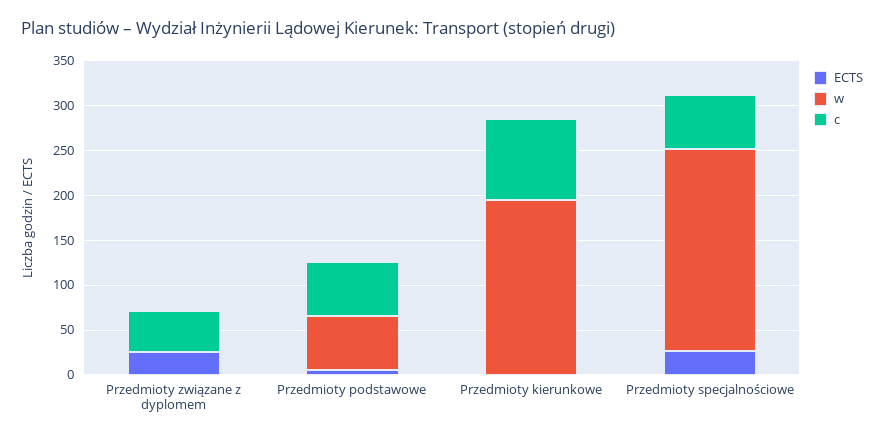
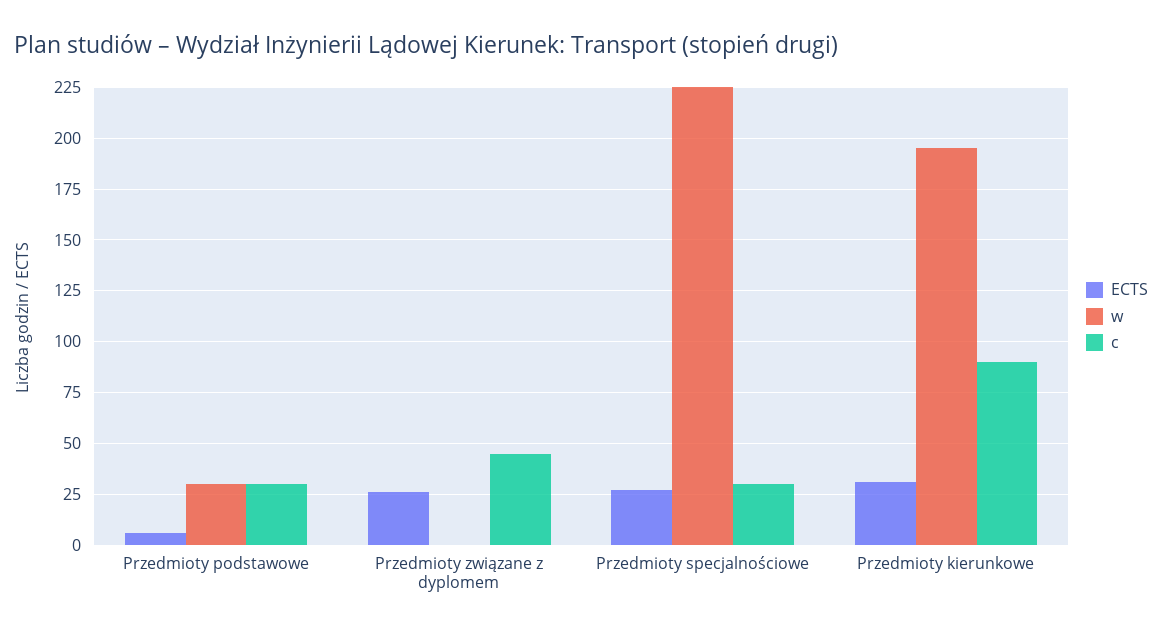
  {
    "ECTS": {
      "Przedmioty związane z dyplomem": 25,
      "Przedmioty podstawowe": 5,
-     "Przedmioty kierunkowe": 0,
+     "Przedmioty kierunkowe": 30,
      "Przedmioty specjalnościowe": 25
    },
    "w": {
      "Przedmioty związane z dyplomem": 0,
-     "Przedmioty podstawowe": 60,
+     "Przedmioty podstawowe": 30,
      "Przedmioty kierunkowe": 195,
      "Przedmioty specjalnościowe": 225
    },
    "c": {
      "Przedmioty związane z dyplomem": 45,
-     "Przedmioty podstawowe": 60,
+     "Przedmioty podstawowe": 30,
      "Przedmioty kierunkowe": 90,
-     "Przedmioty specjalnościowe": 60
+     "Przedmioty specjalnościowe": 30
    }
  }

